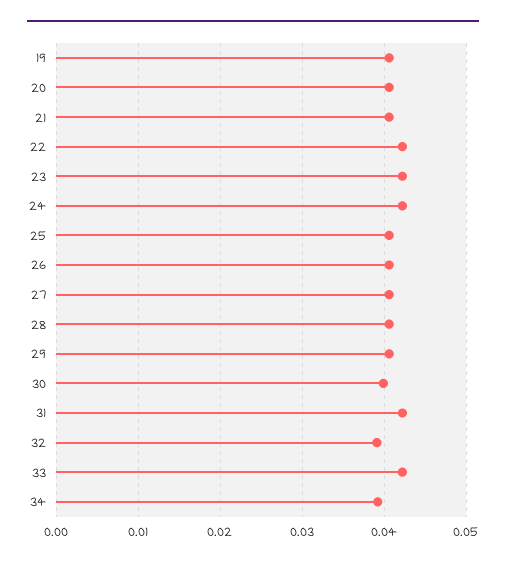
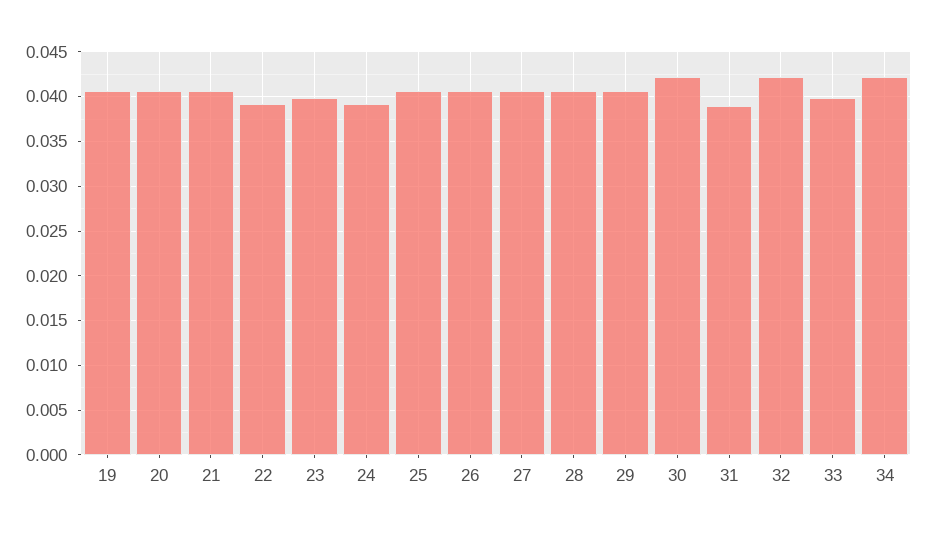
  {
    "19": 0.041,
    "20": 0.041,
    "21": 0.041,
-   "22": 0.042,
+   "22": 0.039,
-   "23": 0.042,
+   "23": 0.04,
-   "24": 0.042,
+   "24": 0.039,
    "25": 0.041,
    "26": 0.041,
    "27": 0.041,
    "28": 0.041,
    "29": 0.041,
-   "30": 0.04,
+   "30": 0.042,
-   "31": 0.042,
+   "31": 0.039,
-   "32": 0.039,
+   "32": 0.042,
-   "33": 0.042,
+   "33": 0.04,
-   "34": 0.039
+   "34": 0.042
  }

